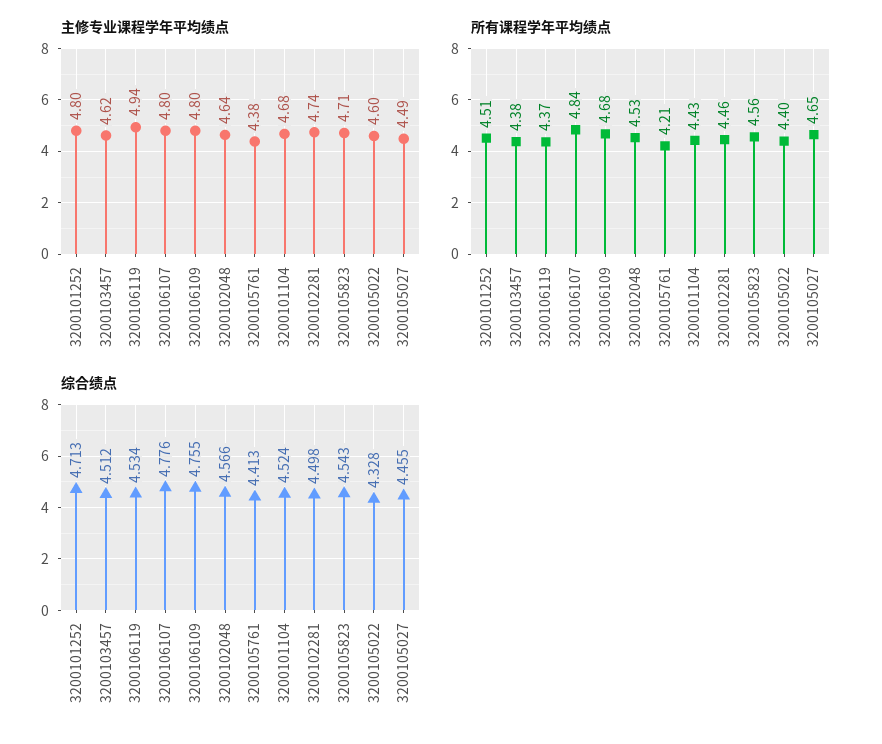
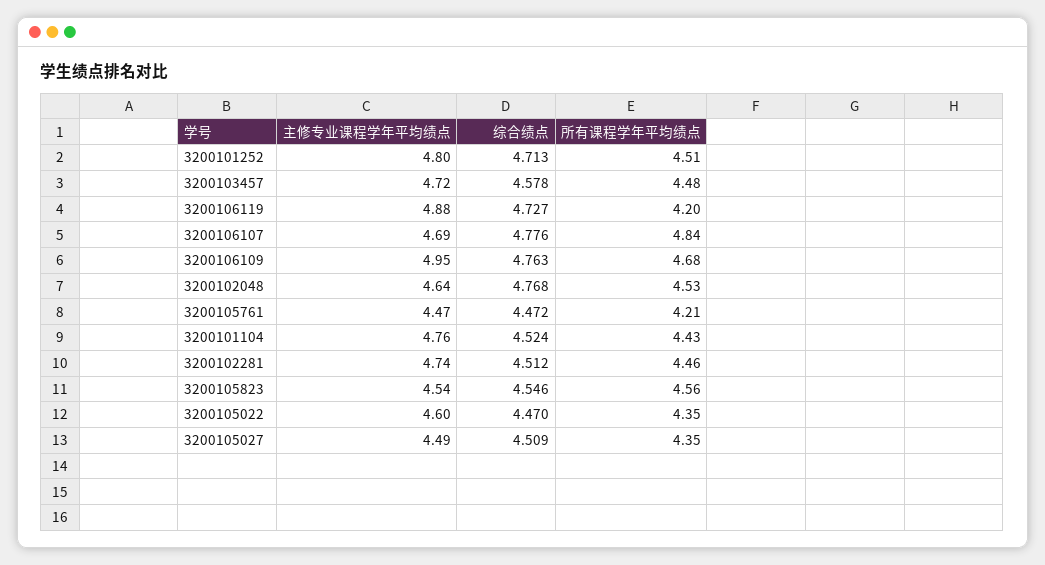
  {
    "主修专业课程学年平均绩点": {
      "3200101252": 4.8,
-     "3200103457": 4.62,
+     "3200103457": 4.72,
-     "3200106119": 4.94,
+     "3200106119": 4.88,
-     "3200106107": 4.8,
+     "3200106107": 4.69,
-     "3200106109": 4.8,
+     "3200106109": 4.95,
      "3200102048": 4.64,
-     "3200105761": 4.38,
+     "3200105761": 4.47,
-     "3200101104": 4.68,
+     "3200101104": 4.76,
      "3200102281": 4.74,
-     "3200105823": 4.71,
+     "3200105823": 4.54,
      "3200105022": 4.6,
      "3200105027": 4.49
    },
    "所有课程学年平均绩点": {
      "3200101252": 4.51,
-     "3200103457": 4.38,
+     "3200103457": 4.48,
-     "3200106119": 4.37,
+     "3200106119": 4.2,
      "3200106107": 4.84,
      "3200106109": 4.68,
      "3200102048": 4.53,
      "3200105761": 4.21,
      "3200101104": 4.43,
      "3200102281": 4.46,
      "3200105823": 4.56,
-     "3200105022": 4.4,
+     "3200105022": 4.35,
-     "3200105027": 4.65
+     "3200105027": 4.35
    },
    "综合绩点": {
      "3200101252": 4.713,
-     "3200103457": 4.512,
+     "3200103457": 4.578,
-     "3200106119": 4.534,
+     "3200106119": 4.727,
      "3200106107": 4.776,
-     "3200106109": 4.755,
+     "3200106109": 4.763,
-     "3200102048": 4.566,
+     "3200102048": 4.768,
-     "3200105761": 4.413,
+     "3200105761": 4.472,
      "3200101104": 4.524,
-     "3200102281": 4.498,
+     "3200102281": 4.512,
-     "3200105823": 4.543,
+     "3200105823": 4.546,
-     "3200105022": 4.328,
+     "3200105022": 4.47,
-     "3200105027": 4.455
+     "3200105027": 4.509
    }
  }

